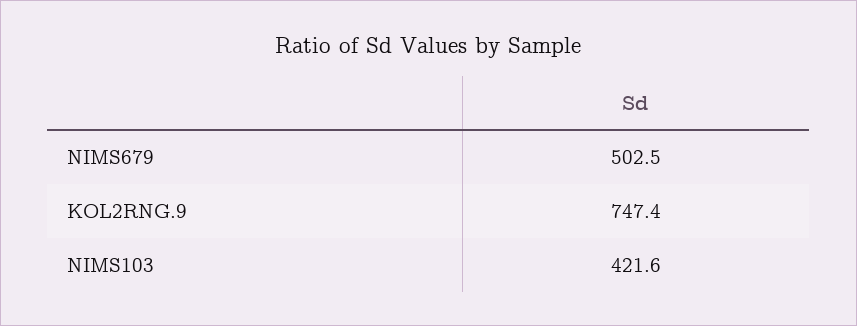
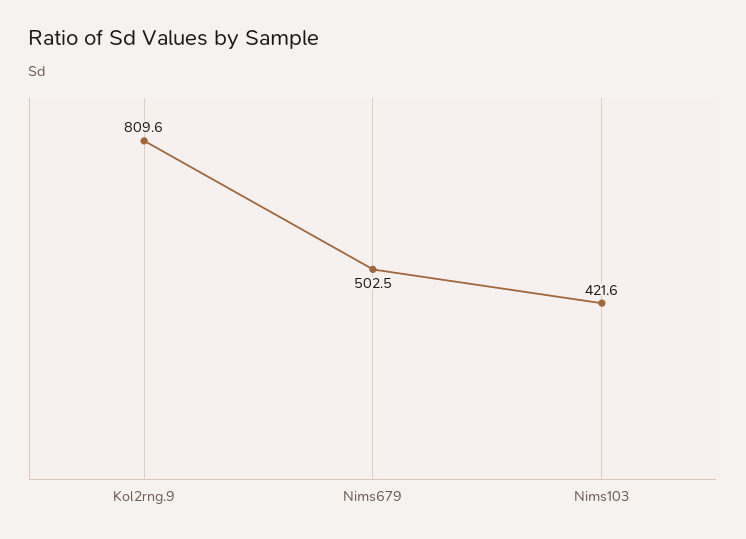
  {
    "NIMS679": 502.5,
-   "KOL2RNG.9": 747.4,
+   "KOL2RNG.9": 809.6,
    "NIMS103": 421.6
  }

